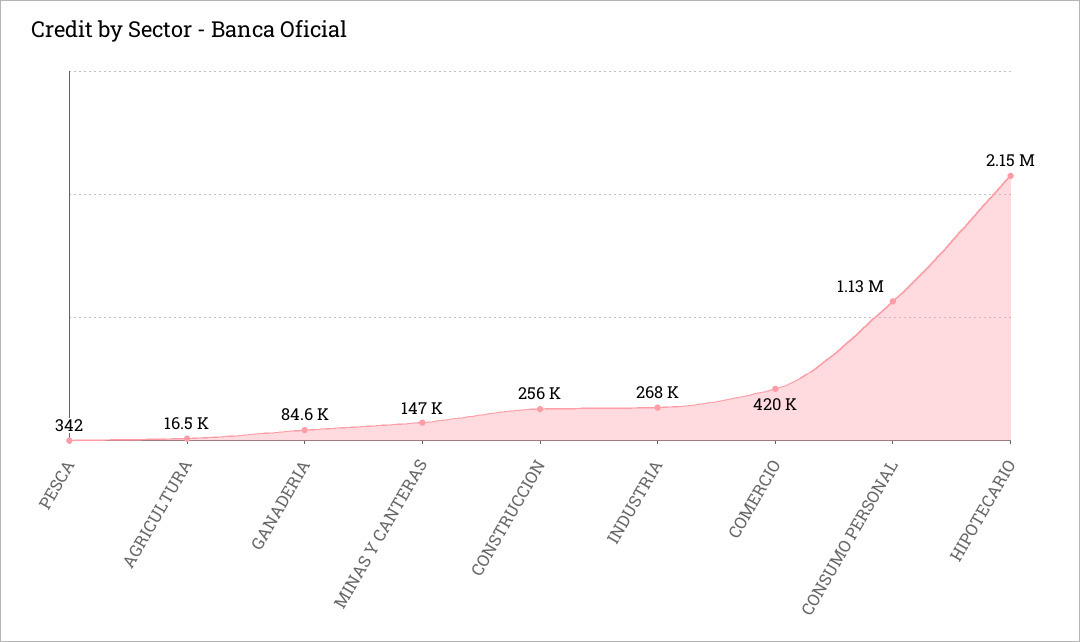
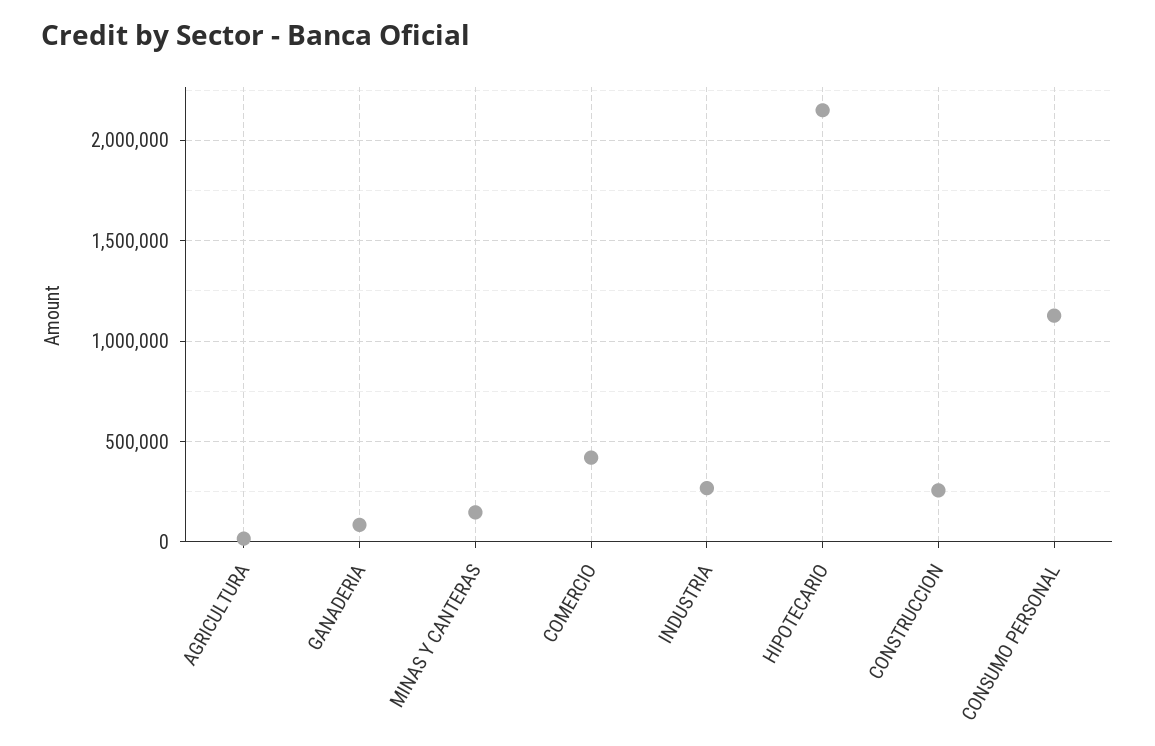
  {
-   "PESCA": 342,
    "AGRICULTURA": 16500,
    "GANADERIA": 84600,
    "MINAS Y CANTERAS": 147000,
    "CONSTRUCCION": 256000,
    "INDUSTRIA": 268000,
    "COMERCIO": 420000,
    "CONSUMO PERSONAL": 1130000,
    "HIPOTECARIO": 2150000
  }

